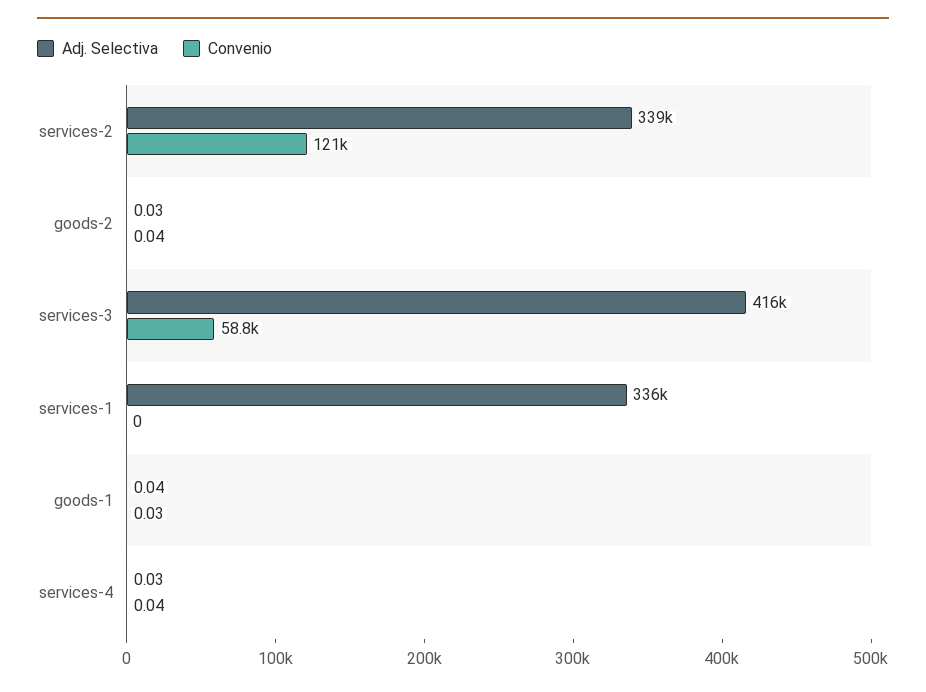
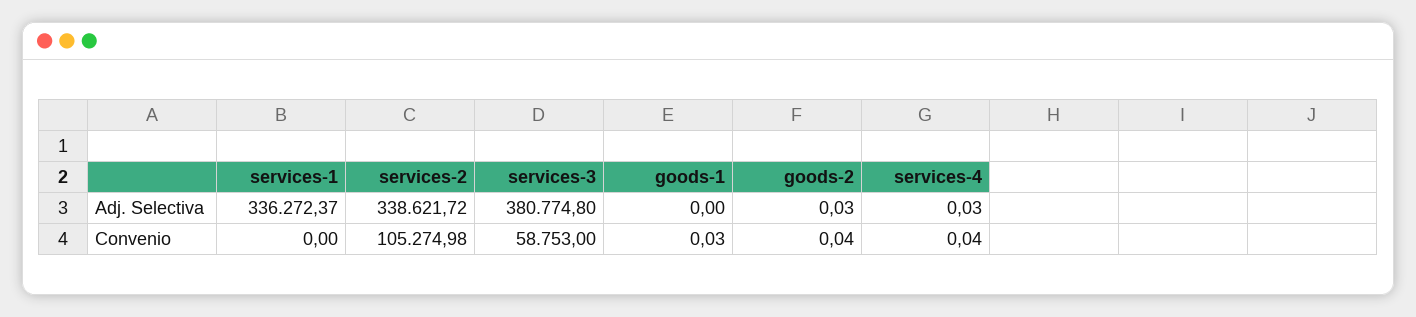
  {
    "Adj. Selectiva": {
      "services-2": 338621.72,
      "goods-2": 0.03,
-     "services-3": 416000,
+     "services-3": 380774.8,
      "services-1": 336272.37,
-     "goods-1": 0.04,
+     "goods-1": 0,
      "services-4": 0.03
    },
    "Convenio": {
-     "services-2": 121000,
+     "services-2": 105274.98,
      "goods-2": 0.04,
      "services-3": 58753,
      "services-1": 0,
      "goods-1": 0.03,
      "services-4": 0.04
    }
  }

